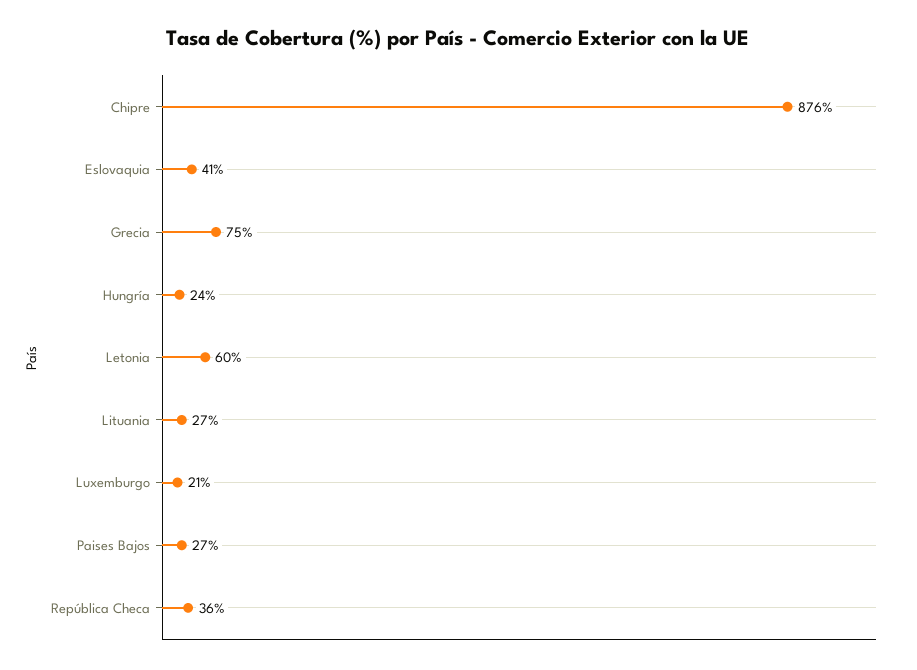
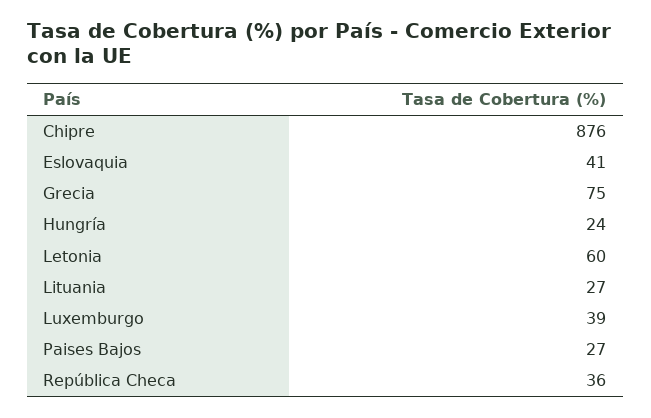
  {
    "Chipre": 876,
    "Eslovaquia": 41,
    "Grecia": 75,
    "Hungría": 24,
    "Letonia": 60,
    "Lituania": 27,
-   "Luxemburgo": 21,
+   "Luxemburgo": 39,
    "Paises Bajos": 27,
    "República Checa": 36
  }

